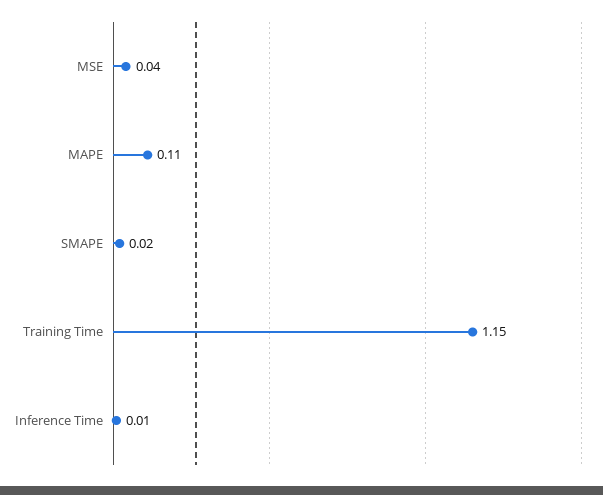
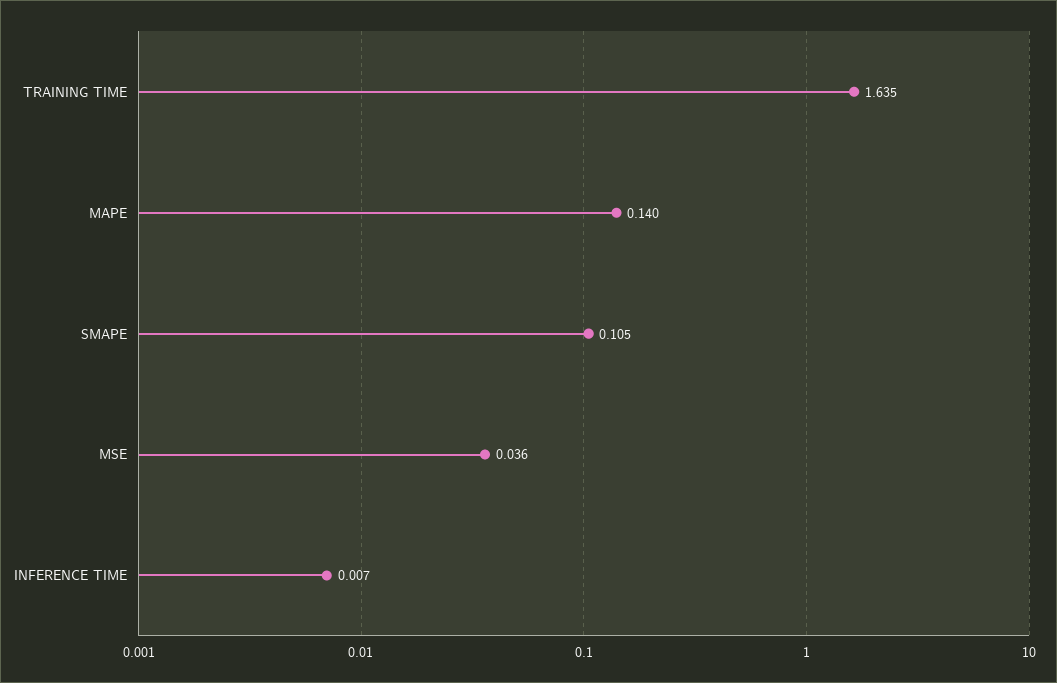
  {
    "MSE": 0.036,
-   "MAPE": 0.11,
+   "MAPE": 0.14,
-   "SMAPE": 0.02,
+   "SMAPE": 0.105,
-   "Training Time": 1.15,
+   "Training Time": 1.635,
    "Inference Time": 0.007
  }

